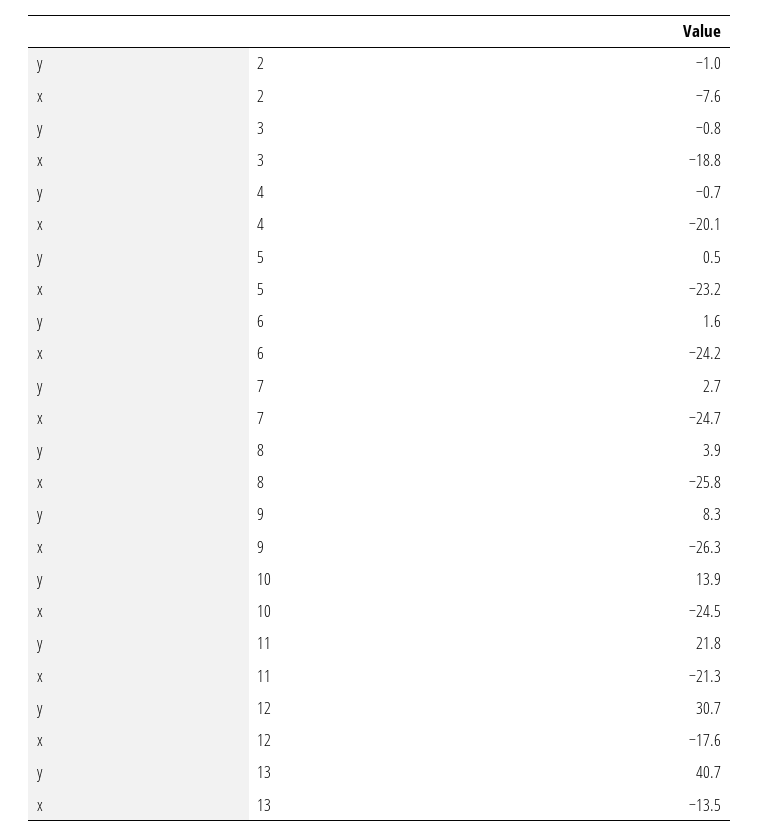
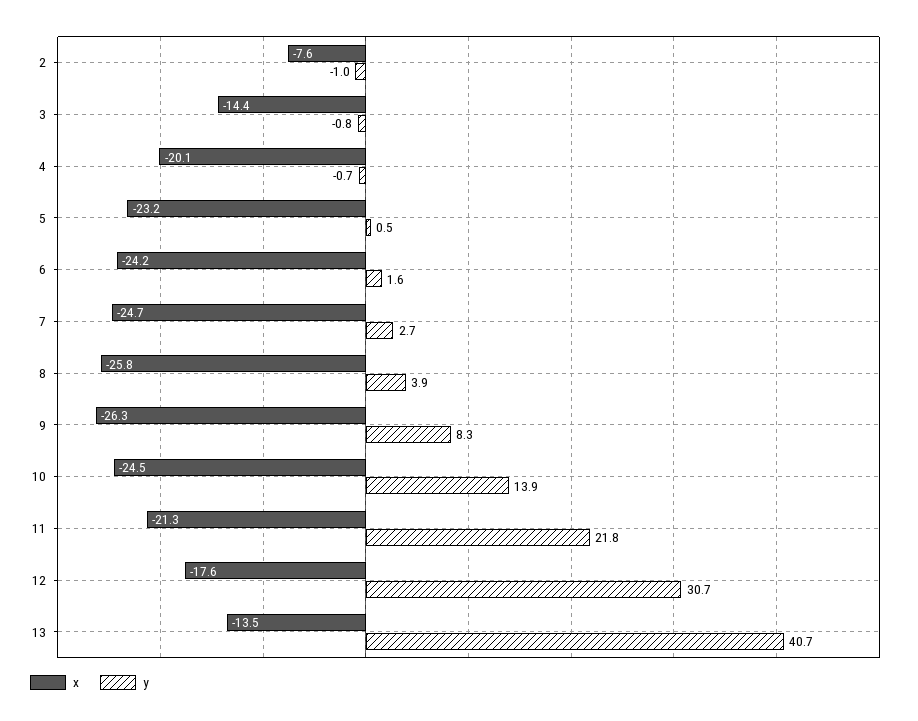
  {
    "y": {
      "2": -1,
      "3": -0.8,
      "4": -0.7,
      "5": 0.5,
      "6": 1.6,
      "7": 2.7,
      "8": 3.9,
      "9": 8.3,
      "10": 13.9,
      "11": 21.8,
      "12": 30.7,
      "13": 40.7
    },
    "x": {
      "2": -7.6,
-     "3": -18.8,
+     "3": -14.4,
      "4": -20.1,
      "5": -23.2,
      "6": -24.2,
      "7": -24.7,
      "8": -25.8,
      "9": -26.3,
      "10": -24.5,
      "11": -21.3,
      "12": -17.6,
      "13": -13.5
    }
  }

